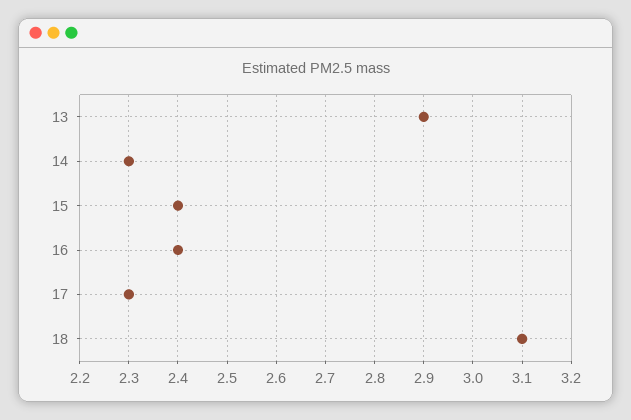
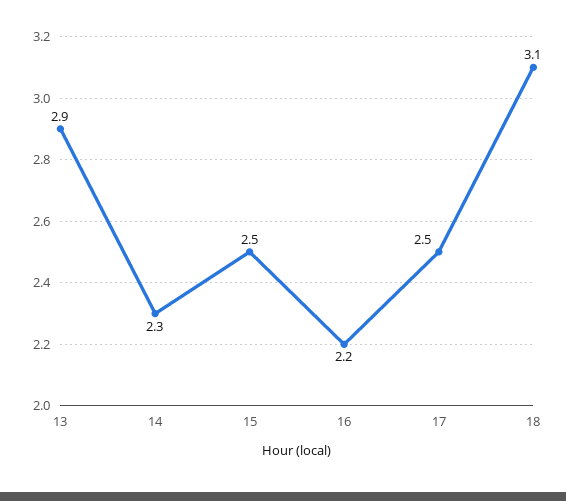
  {
    "13": 2.9,
    "14": 2.3,
-   "15": 2.4,
+   "15": 2.5,
-   "16": 2.4,
+   "16": 2.2,
-   "17": 2.3,
+   "17": 2.5,
    "18": 3.1
  }

